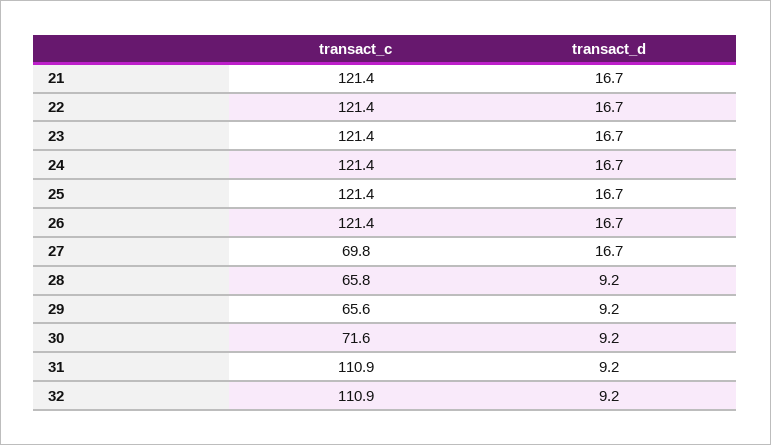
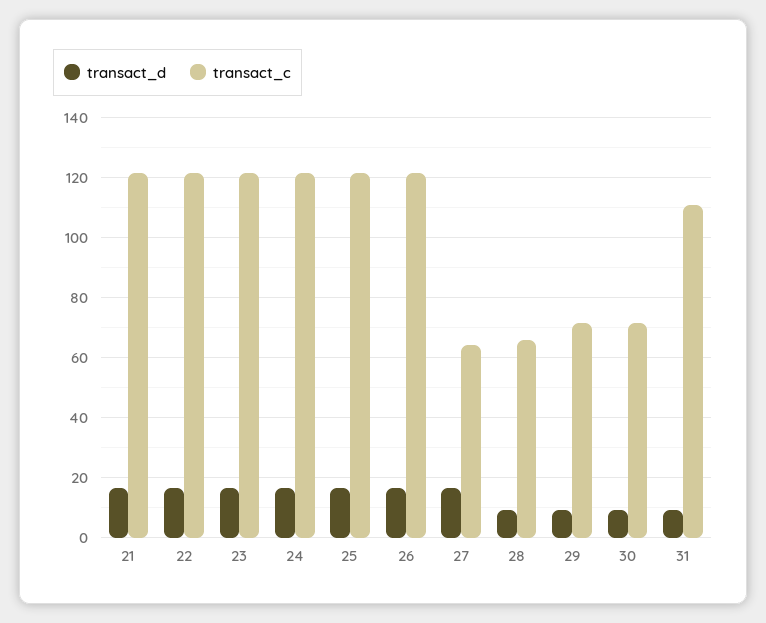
  {
    "transact_c": {
      "21": 121.4,
      "22": 121.4,
      "23": 121.4,
      "24": 121.4,
      "25": 121.4,
      "26": 121.4,
-     "27": 69.8,
+     "27": 64,
      "28": 65.8,
-     "29": 65.6,
+     "29": 72,
      "30": 71.6,
-     "31": 110.9,
+     "31": 110.9
-     "32": 110.9
    },
    "transact_d": {
      "21": 16.7,
      "22": 16.7,
      "23": 16.7,
      "24": 16.7,
      "25": 16.7,
      "26": 16.7,
      "27": 16.7,
      "28": 9.2,
      "29": 9.2,
      "30": 9.2,
-     "31": 9.2,
+     "31": 9.2
-     "32": 9.2
    }
  }

